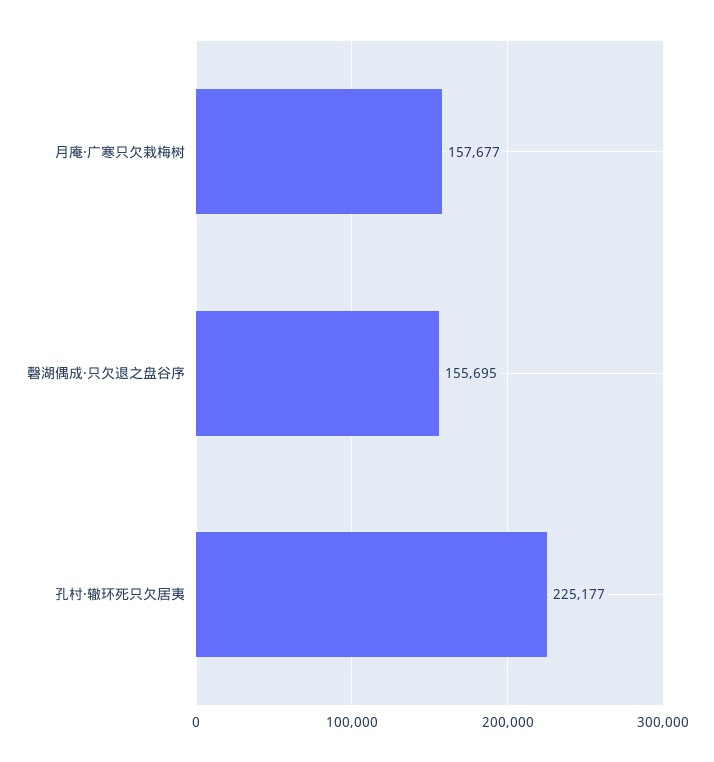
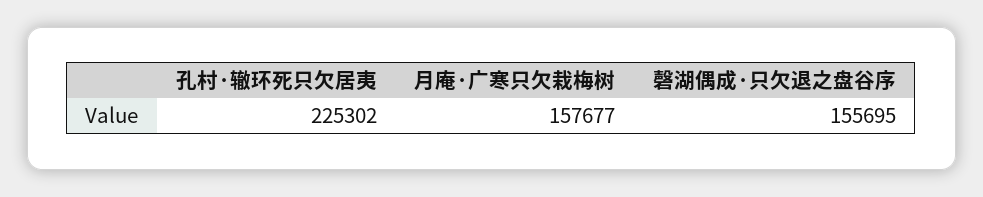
  {
    "月庵·广寒只欠栽梅树": 157677,
    "磬湖偶成·只欠退之盘谷序": 155695,
-   "孔村·辙环死只欠居夷": 225177
+   "孔村·辙环死只欠居夷": 225302
  }

